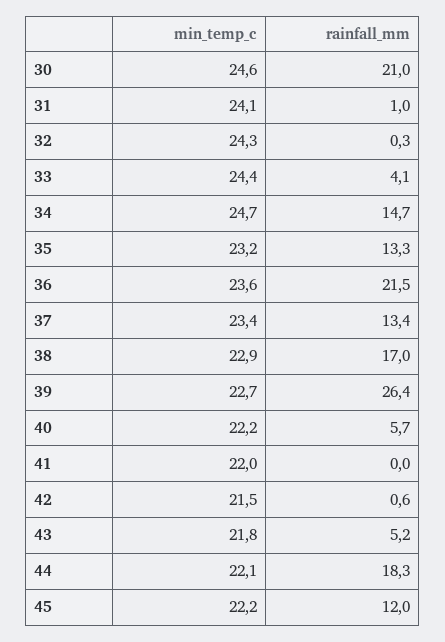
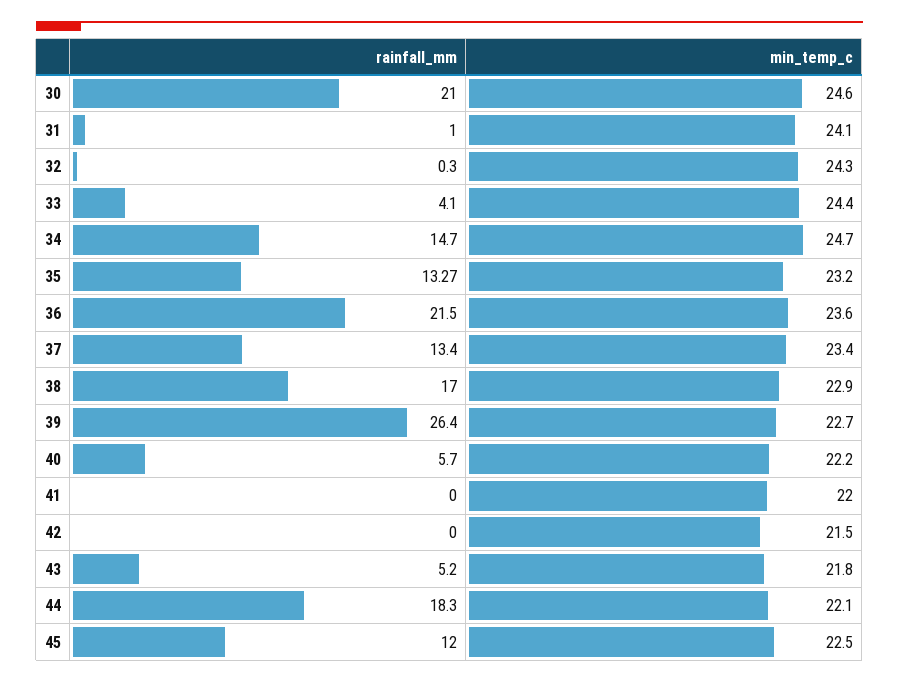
  {
    "min_temp_c": {
      "30": 24.6,
      "31": 24.1,
      "32": 24.3,
      "33": 24.4,
      "34": 24.7,
      "35": 23.2,
      "36": 23.6,
      "37": 23.4,
      "38": 22.9,
      "39": 22.7,
      "40": 22.2,
      "41": 22,
      "42": 21.5,
      "43": 21.8,
      "44": 22.1,
-     "45": 22.2
+     "45": 22.5
    },
    "rainfall_mm": {
      "30": 21,
      "31": 1,
      "32": 0.3,
      "33": 4.1,
      "34": 14.7,
      "35": 13.27,
      "36": 21.5,
      "37": 13.4,
      "38": 17,
      "39": 26.4,
      "40": 5.7,
      "41": 0,
-     "42": 0.6,
+     "42": 0,
      "43": 5.2,
      "44": 18.3,
      "45": 12
    }
  }

